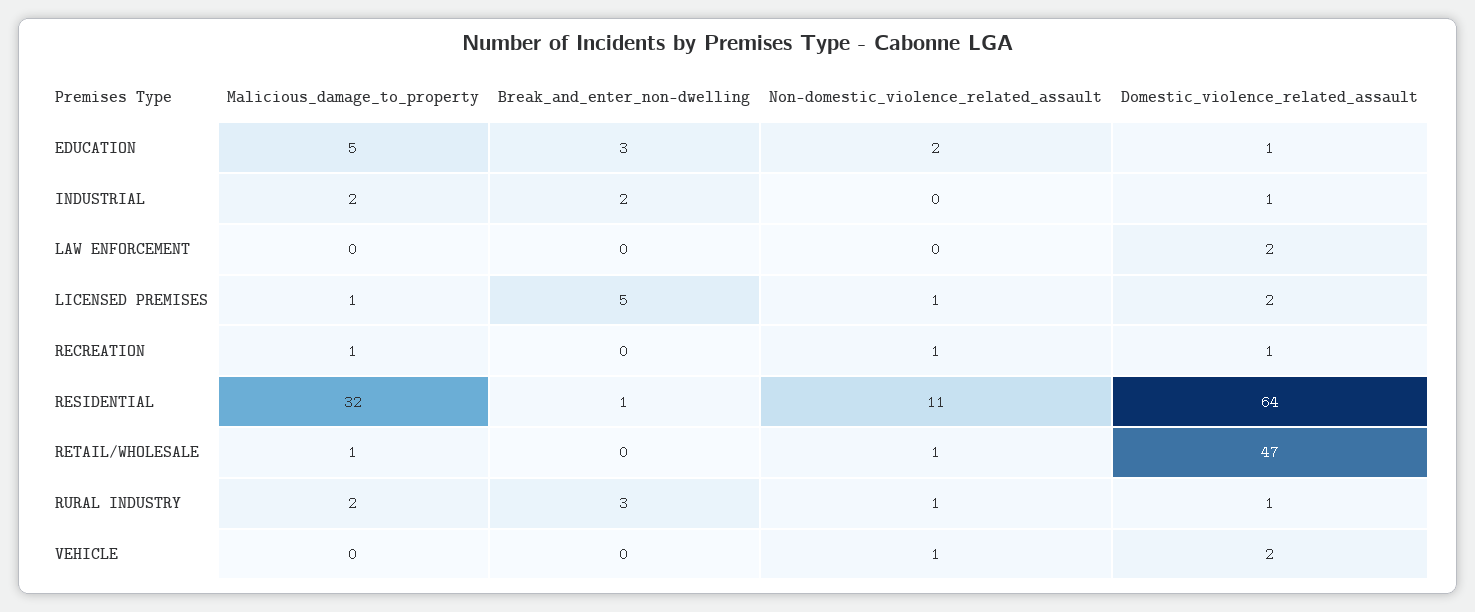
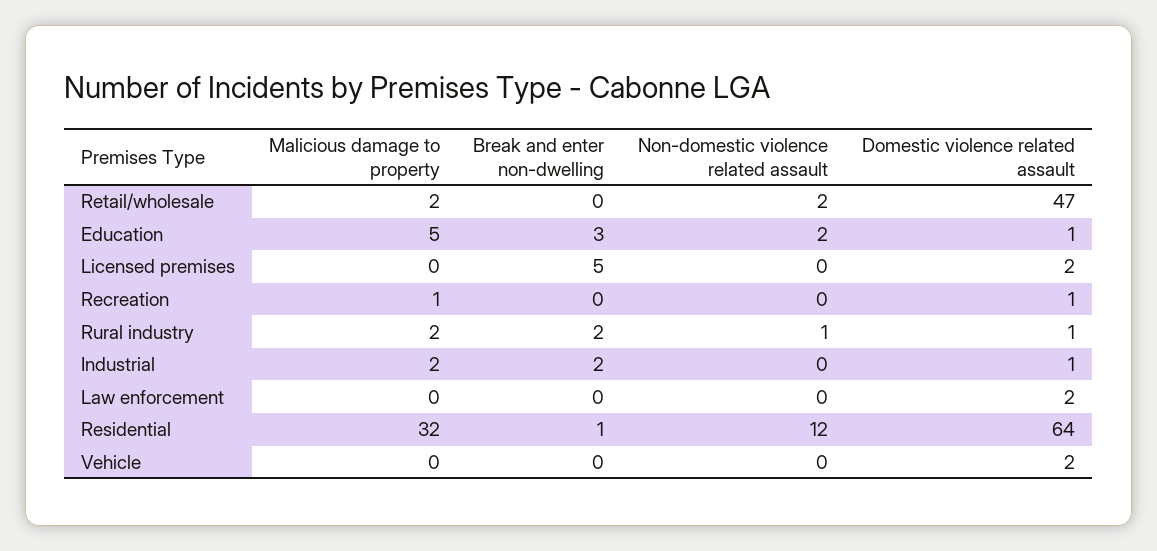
  {
    "Malicious_damage_to_property": {
      "EDUCATION": 5,
      "INDUSTRIAL": 2,
      "LAW ENFORCEMENT": 0,
-     "LICENSED PREMISES": 1,
+     "LICENSED PREMISES": 0,
      "RECREATION": 1,
      "RESIDENTIAL": 32,
-     "RETAIL/WHOLESALE": 1,
+     "RETAIL/WHOLESALE": 2,
      "RURAL INDUSTRY": 2,
      "VEHICLE": 0
    },
    "Break_and_enter_non-dwelling": {
      "EDUCATION": 3,
      "INDUSTRIAL": 2,
      "LAW ENFORCEMENT": 0,
      "LICENSED PREMISES": 5,
      "RECREATION": 0,
      "RESIDENTIAL": 1,
      "RETAIL/WHOLESALE": 0,
-     "RURAL INDUSTRY": 3,
+     "RURAL INDUSTRY": 2,
      "VEHICLE": 0
    },
    "Non-domestic_violence_related_assault": {
      "EDUCATION": 2,
      "INDUSTRIAL": 0,
      "LAW ENFORCEMENT": 0,
-     "LICENSED PREMISES": 1,
+     "LICENSED PREMISES": 0,
-     "RECREATION": 1,
+     "RECREATION": 0,
-     "RESIDENTIAL": 11,
+     "RESIDENTIAL": 12,
-     "RETAIL/WHOLESALE": 1,
+     "RETAIL/WHOLESALE": 2,
      "RURAL INDUSTRY": 1,
-     "VEHICLE": 1
+     "VEHICLE": 0
    },
    "Domestic_violence_related_assault": {
      "EDUCATION": 1,
      "INDUSTRIAL": 1,
      "LAW ENFORCEMENT": 2,
      "LICENSED PREMISES": 2,
      "RECREATION": 1,
      "RESIDENTIAL": 64,
      "RETAIL/WHOLESALE": 47,
      "RURAL INDUSTRY": 1,
      "VEHICLE": 2
    }
  }

